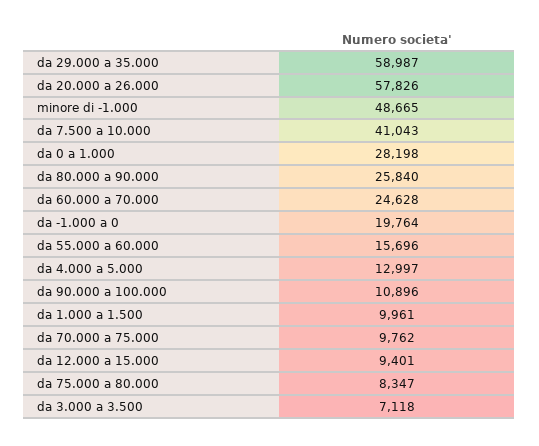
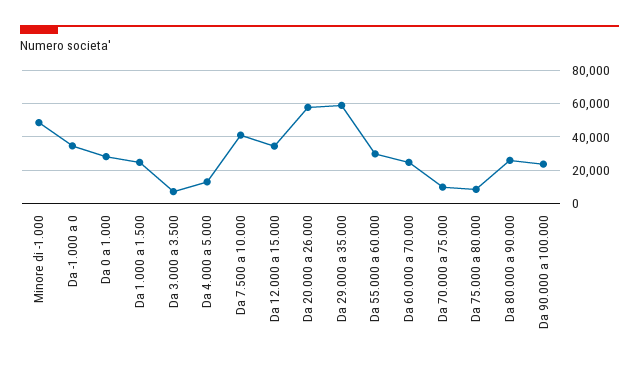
  {
    "da 29.000 a 35.000": 58987,
    "da 20.000 a 26.000": 57826,
    "minore di -1.000": 48665,
    "da 7.500 a 10.000": 41043,
    "da 0 a 1.000": 28198,
    "da 80.000 a 90.000": 25840,
    "da 60.000 a 70.000": 24628,
-   "da -1.000 a 0": 19764,
+   "da -1.000 a 0": 35000,
-   "da 55.000 a 60.000": 15696,
+   "da 55.000 a 60.000": 30000,
    "da 4.000 a 5.000": 12997,
-   "da 90.000 a 100.000": 10896,
+   "da 90.000 a 100.000": 25000,
-   "da 1.000 a 1.500": 9961,
+   "da 1.000 a 1.500": 25000,
    "da 70.000 a 75.000": 9762,
-   "da 12.000 a 15.000": 9401,
+   "da 12.000 a 15.000": 35000,
    "da 75.000 a 80.000": 8347,
    "da 3.000 a 3.500": 7118
  }

